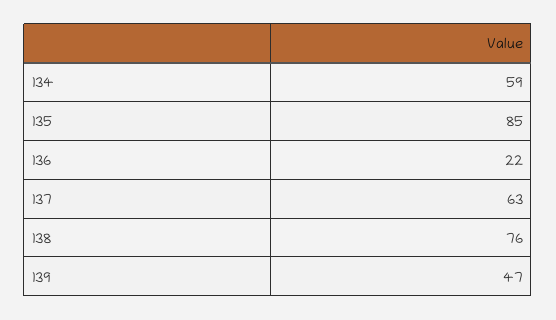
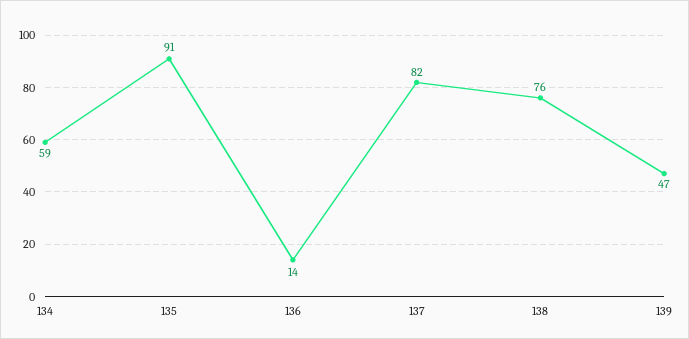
  {
    "134": 59,
-   "135": 85,
+   "135": 91,
-   "136": 22,
+   "136": 14,
-   "137": 63,
+   "137": 82,
    "138": 76,
    "139": 47
  }

